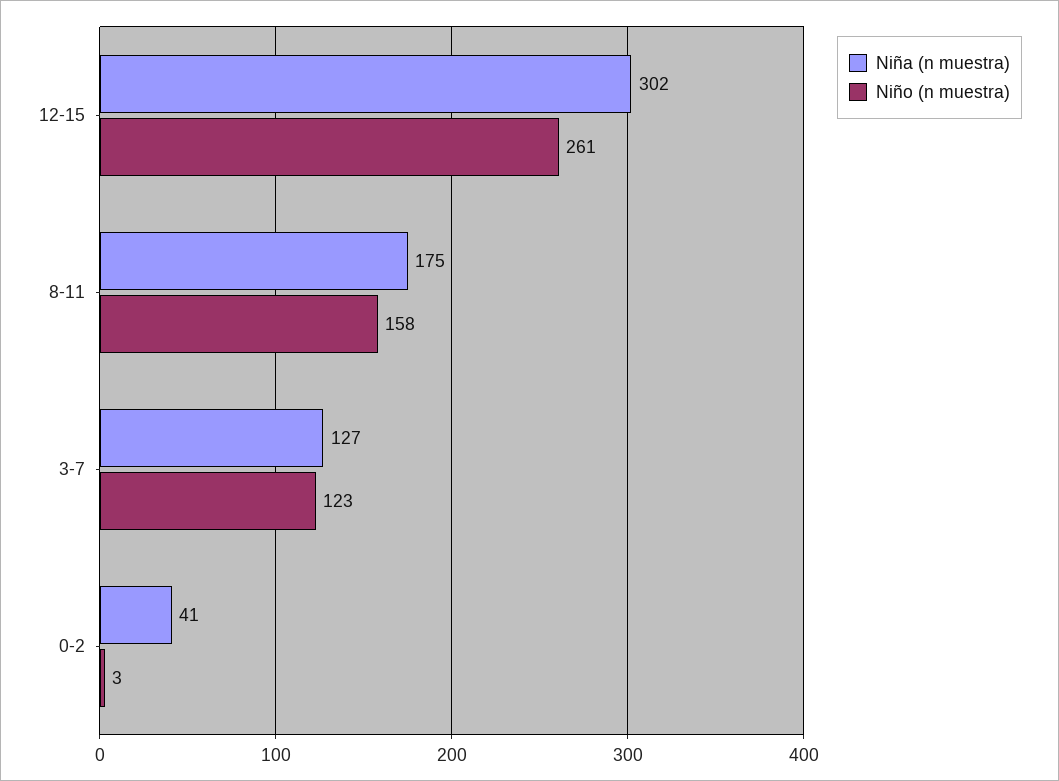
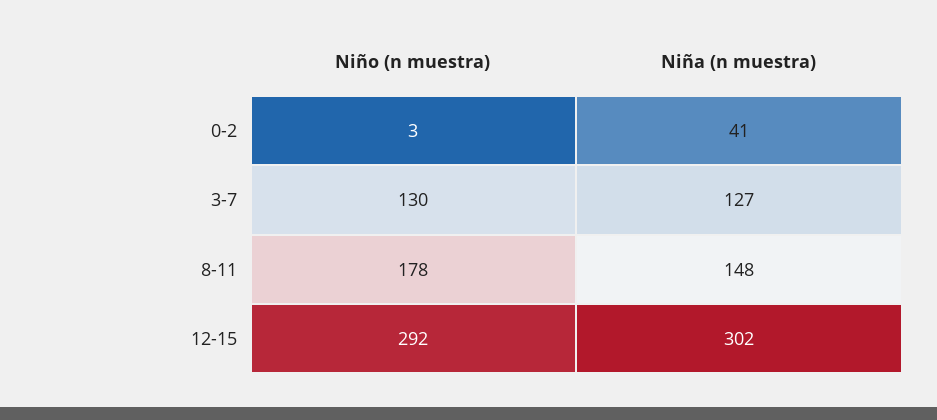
  {
    "Niña (n muestra)": {
      "12-15": 302,
-     "8-11": 175,
+     "8-11": 148,
      "3-7": 127,
      "0-2": 41
    },
    "Niño (n muestra)": {
-     "12-15": 261,
+     "12-15": 292,
-     "8-11": 158,
+     "8-11": 178,
-     "3-7": 123,
+     "3-7": 130,
      "0-2": 3
    }
  }

